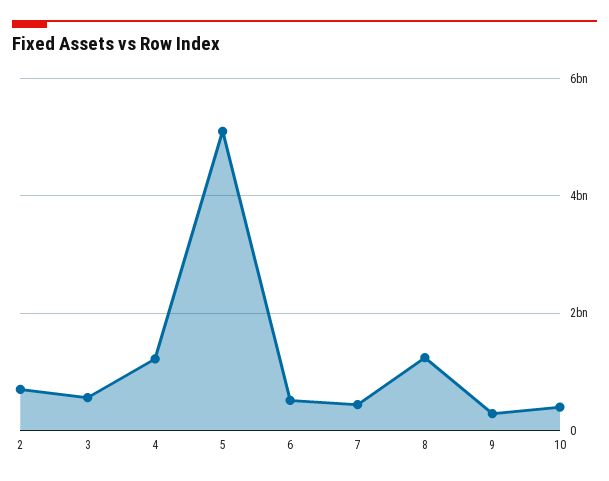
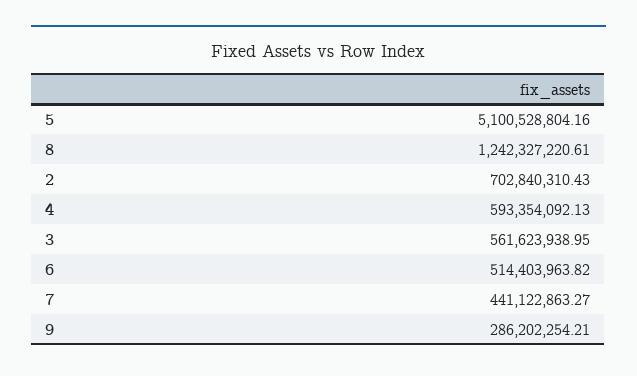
  {
    "2": 702840310.43,
    "3": 561623938.95,
-   "4": 1200000000,
+   "4": 593354092.13,
    "5": 5100528804.16,
    "6": 514403963.82,
    "7": 441122863.27,
    "8": 1242327220.61,
-   "9": 286202254.21,
+   "9": 286202254.21
-   "10": 400000000
  }

